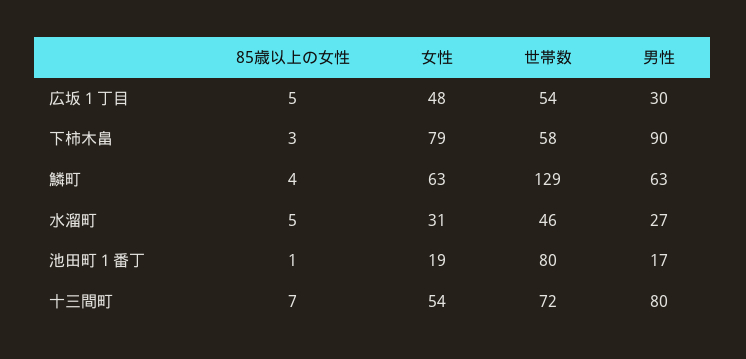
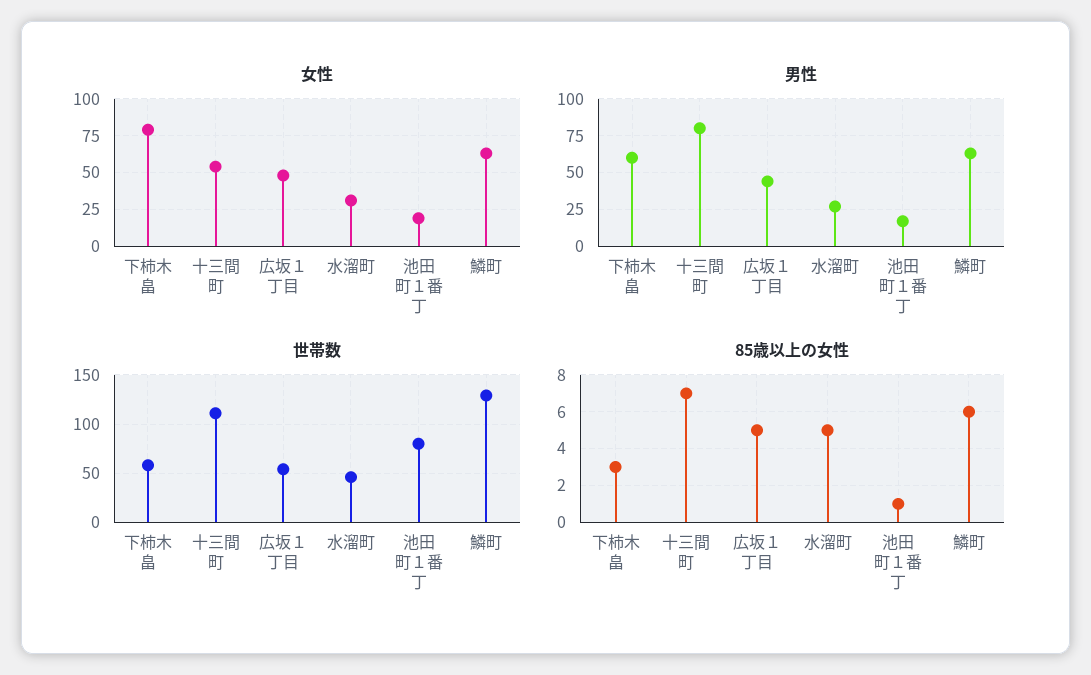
  {
    "85歳以上の女性": {
      "広坂１丁目": 5,
      "下柿木畠": 3,
-     "鱗町": 4,
+     "鱗町": 6,
      "水溜町": 5,
      "池田町１番丁": 1,
      "十三間町": 7
    },
    "女性": {
      "広坂１丁目": 48,
      "下柿木畠": 79,
      "鱗町": 63,
      "水溜町": 31,
      "池田町１番丁": 19,
      "十三間町": 54
    },
    "世帯数": {
      "広坂１丁目": 54,
      "下柿木畠": 58,
      "鱗町": 129,
      "水溜町": 46,
      "池田町１番丁": 80,
-     "十三間町": 72
+     "十三間町": 110
    },
    "男性": {
-     "広坂１丁目": 30,
+     "広坂１丁目": 45,
-     "下柿木畠": 90,
+     "下柿木畠": 60,
      "鱗町": 63,
      "水溜町": 27,
      "池田町１番丁": 17,
      "十三間町": 80
    }
  }

